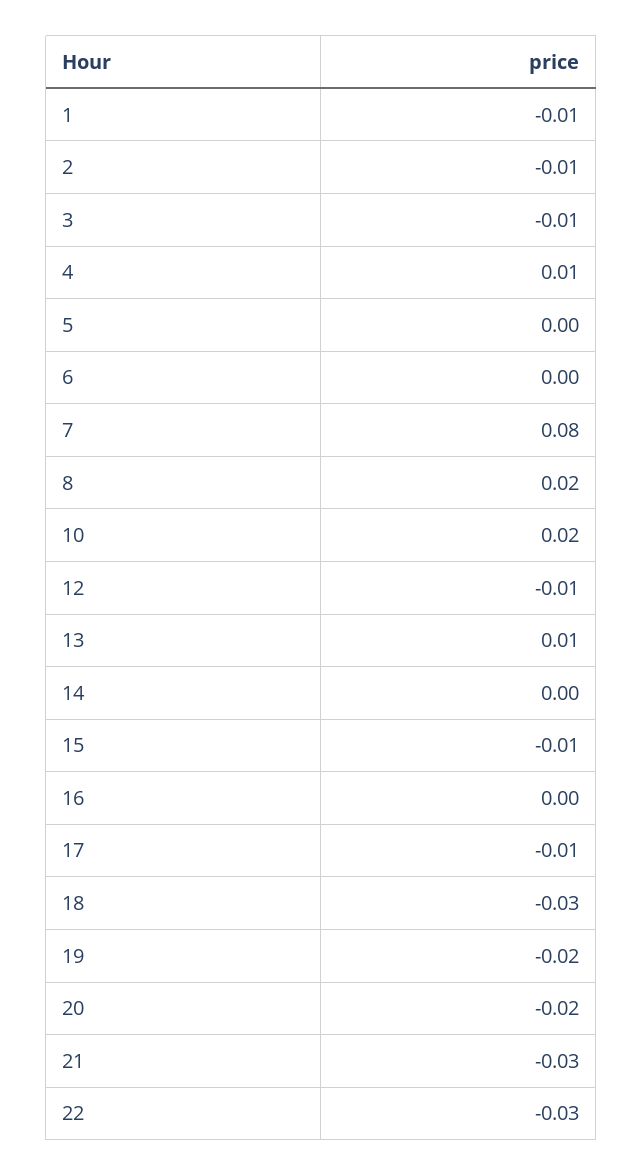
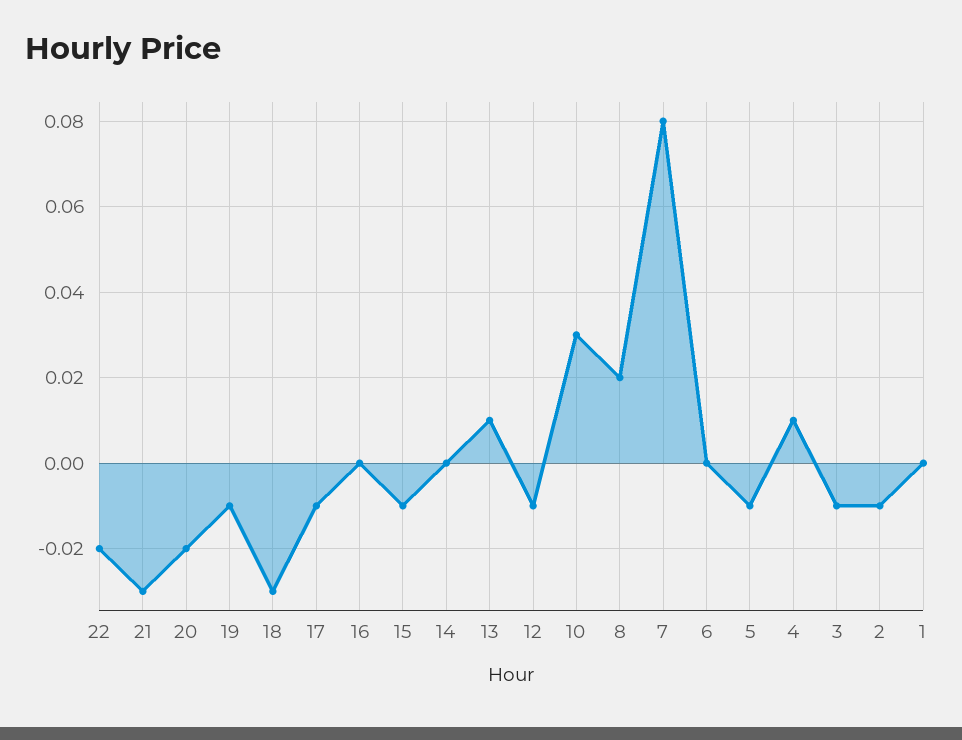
  {
-   "1": -0.01,
+   "1": 0,
    "2": -0.01,
    "3": -0.01,
    "4": 0.01,
-   "5": 0,
+   "5": -0.01,
    "6": 0,
    "7": 0.08,
    "8": 0.02,
-   "10": 0.02,
+   "10": 0.03,
    "12": -0.01,
    "13": 0.01,
    "14": 0,
    "15": -0.01,
    "16": 0,
    "17": -0.01,
    "18": -0.03,
-   "19": -0.02,
+   "19": -0.01,
    "20": -0.02,
    "21": -0.03,
-   "22": -0.03
+   "22": -0.02
  }

